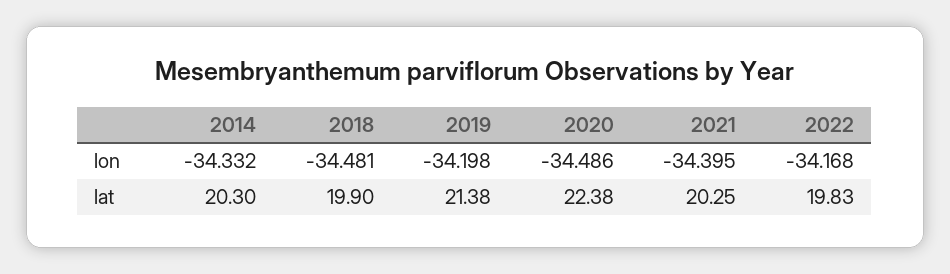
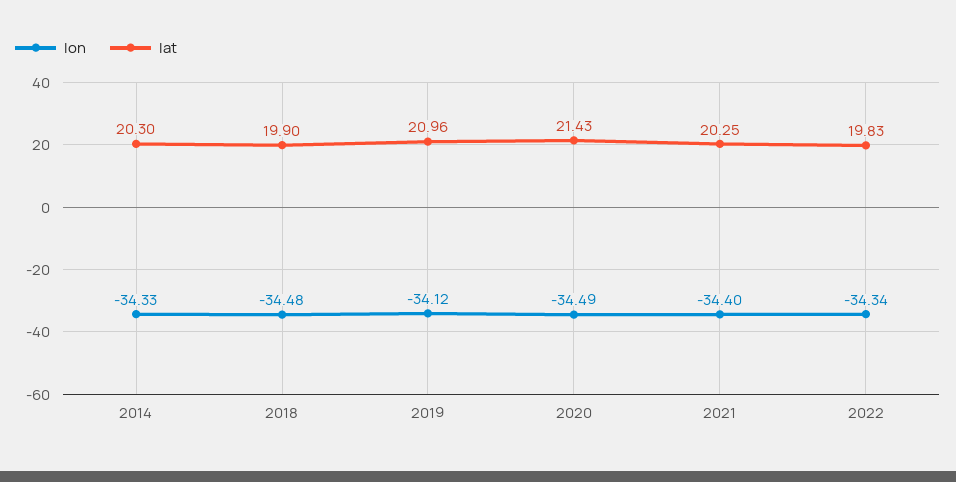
  {
    "lon": {
      "2014": -34.332,
      "2018": -34.481,
-     "2019": -34.198,
+     "2019": -34.12,
      "2020": -34.486,
      "2021": -34.395,
-     "2022": -34.168
+     "2022": -34.34
    },
    "lat": {
      "2014": 20.3,
      "2018": 19.9,
-     "2019": 21.38,
+     "2019": 20.96,
-     "2020": 22.38,
+     "2020": 21.43,
      "2021": 20.25,
      "2022": 19.83
    }
  }

